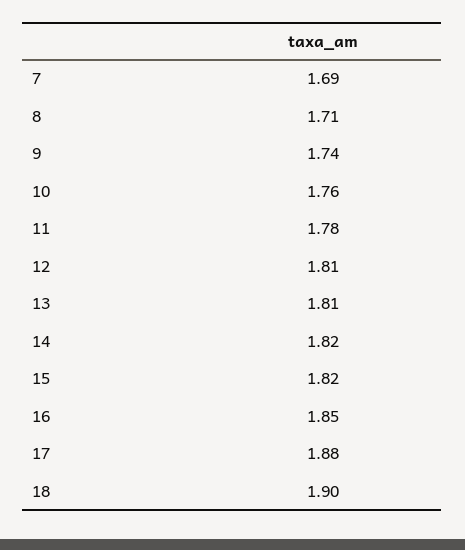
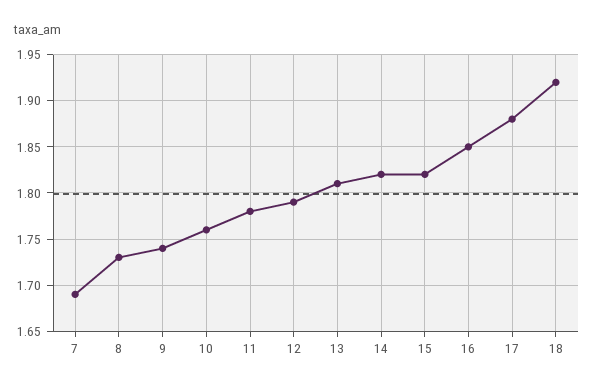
  {
    "7": 1.69,
-   "8": 1.71,
+   "8": 1.73,
    "9": 1.74,
    "10": 1.76,
    "11": 1.78,
-   "12": 1.81,
+   "12": 1.79,
    "13": 1.81,
    "14": 1.82,
    "15": 1.82,
    "16": 1.85,
    "17": 1.88,
-   "18": 1.9
+   "18": 1.92
  }

